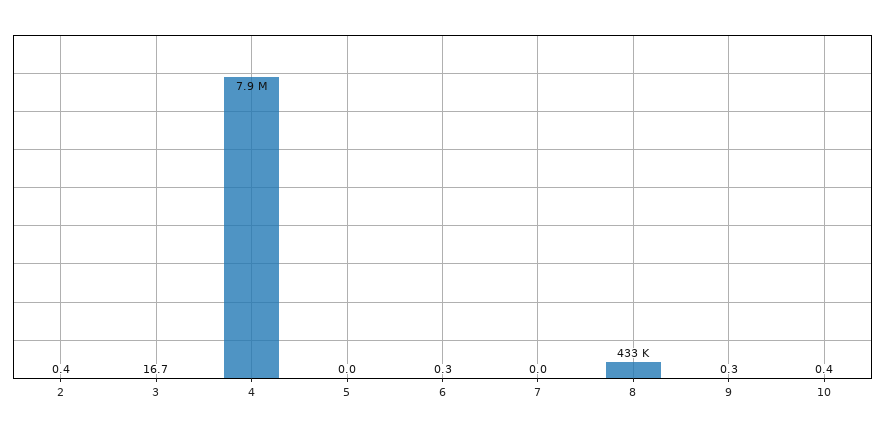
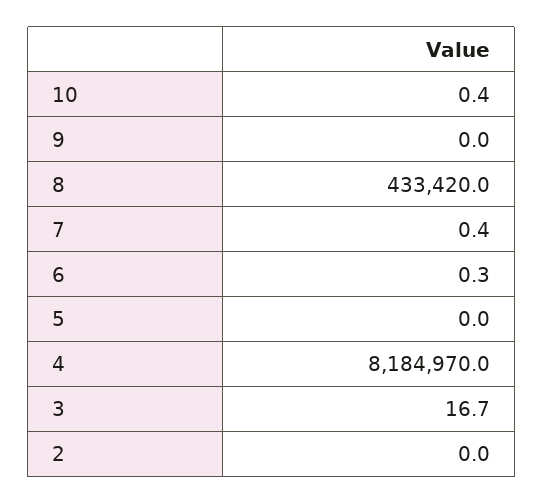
  {
-   "2": 0.4,
+   "2": 0,
    "3": 16.7,
-   "4": 7900000,
+   "4": 8184970,
    "5": 0,
    "6": 0.3,
-   "7": 0,
+   "7": 0.4,
    "8": 433420,
-   "9": 0.3,
+   "9": 0,
    "10": 0.4
  }

